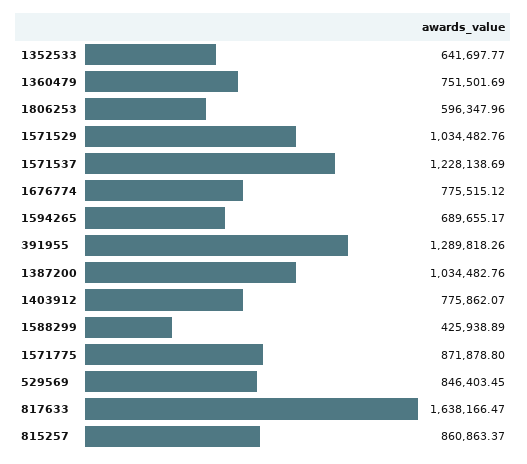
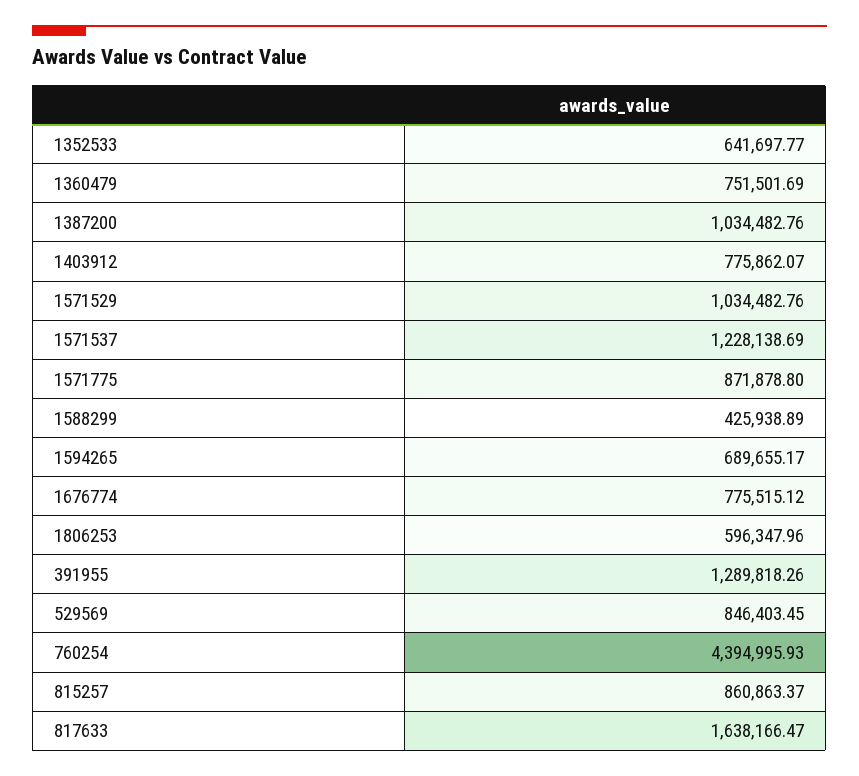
  {
    "1352533": 641697.77,
    "1360479": 751501.69,
    "1806253": 596347.96,
    "1571529": 1034482.76,
    "1571537": 1228138.69,
    "1676774": 775515.12,
    "1594265": 689655.17,
    "391955": 1289818.26,
    "1387200": 1034482.76,
    "1403912": 775862.07,
    "1588299": 425938.89,
    "1571775": 871878.8,
    "529569": 846403.45,
    "817633": 1638166.47,
-   "815257": 860863.37
+   "815257": 860863.37,
+   "760254": 4394995.93
  }

